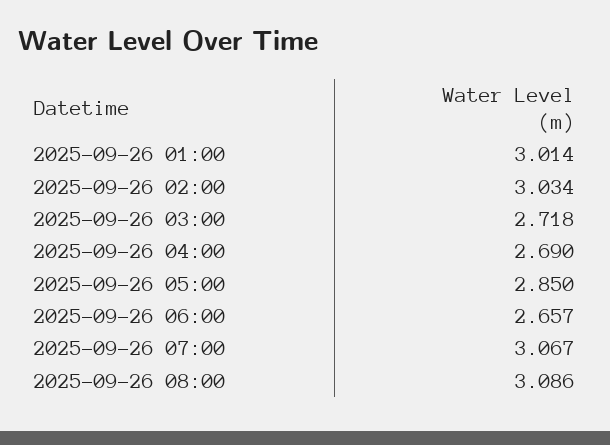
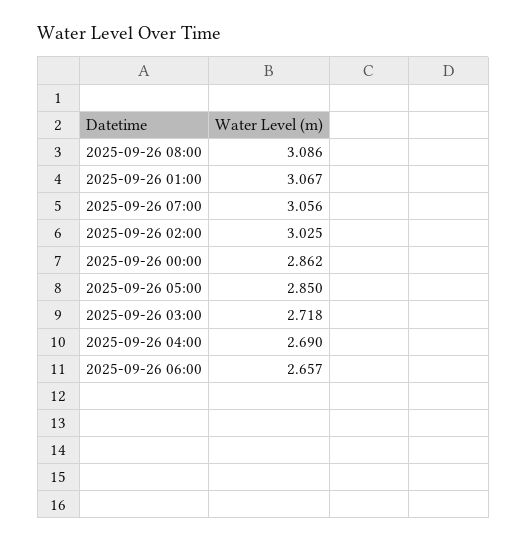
  {
-   "2025-09-26 01:00": 3.014,
+   "2025-09-26 01:00": 3.067,
-   "2025-09-26 02:00": 3.034,
+   "2025-09-26 02:00": 3.025,
    "2025-09-26 03:00": 2.718,
    "2025-09-26 04:00": 2.69,
    "2025-09-26 05:00": 2.85,
    "2025-09-26 06:00": 2.657,
-   "2025-09-26 07:00": 3.067,
+   "2025-09-26 07:00": 3.056,
-   "2025-09-26 08:00": 3.086
+   "2025-09-26 08:00": 3.086,
+   "2025-09-26 00:00": 2.862
  }

